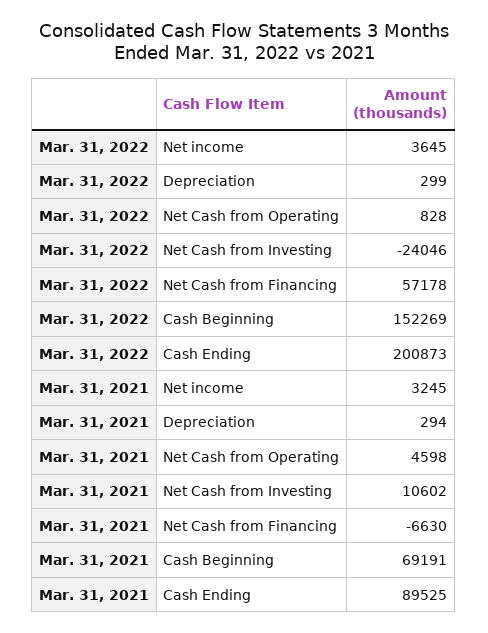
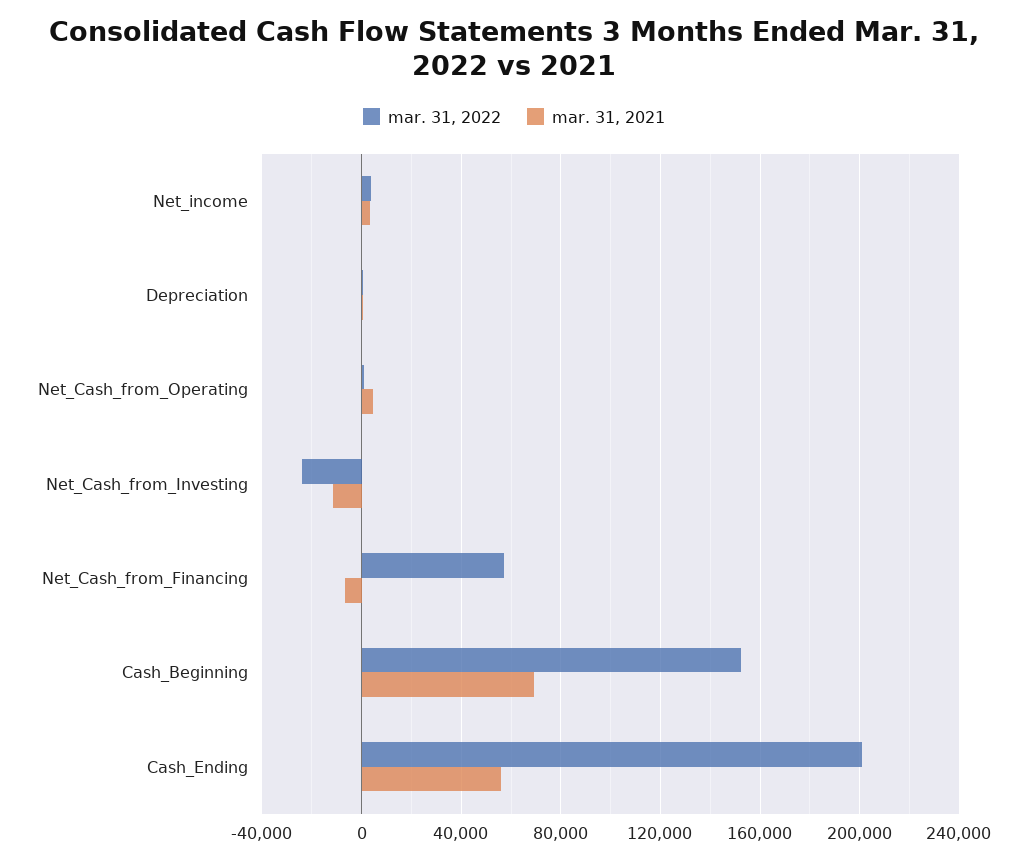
  {
    "Mar. 31, 2022": {
      "Net income": 3645,
      "Depreciation": 299,
      "Net Cash from Operating": 828,
      "Net Cash from Investing": -24046,
      "Net Cash from Financing": 57178,
      "Cash Beginning": 152269,
      "Cash Ending": 200873
    },
    "Mar. 31, 2021": {
      "Net income": 3245,
      "Depreciation": 294,
      "Net Cash from Operating": 4598,
-     "Net Cash from Investing": 10602,
+     "Net Cash from Investing": -10000,
      "Net Cash from Financing": -6630,
      "Cash Beginning": 69191,
-     "Cash Ending": 89525
+     "Cash Ending": 55000
    }
  }

